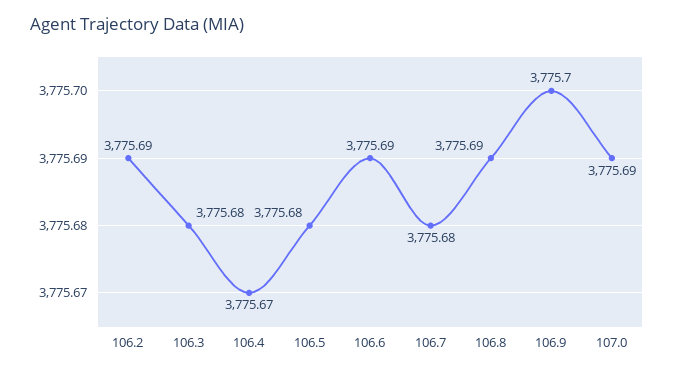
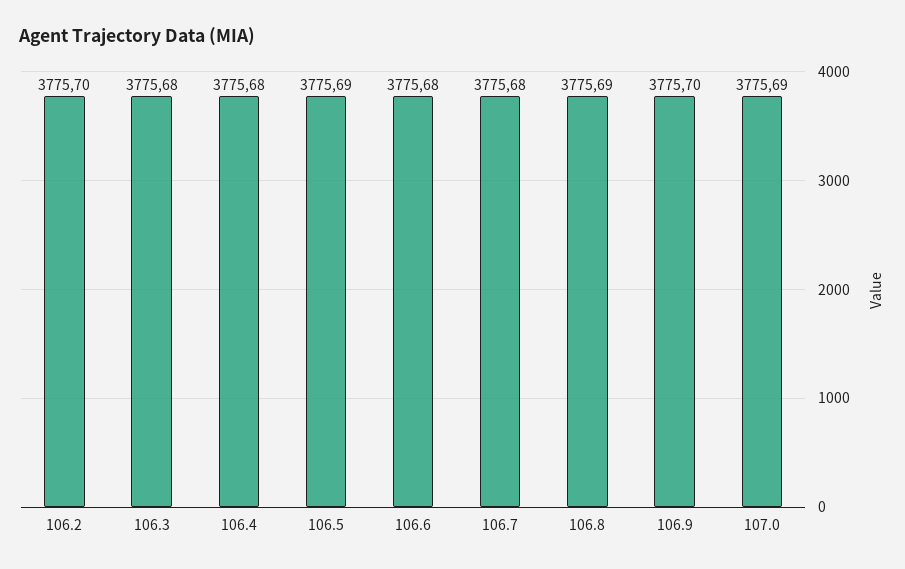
  {
-   "106.2": 3775.69,
+   "106.2": 3775.7,
    "106.3": 3775.68,
-   "106.4": 3775.67,
+   "106.4": 3775.68,
-   "106.5": 3775.68,
+   "106.5": 3775.69,
-   "106.6": 3775.69,
+   "106.6": 3775.68,
    "106.7": 3775.68,
    "106.8": 3775.69,
    "106.9": 3775.7,
    "107.0": 3775.69
  }

